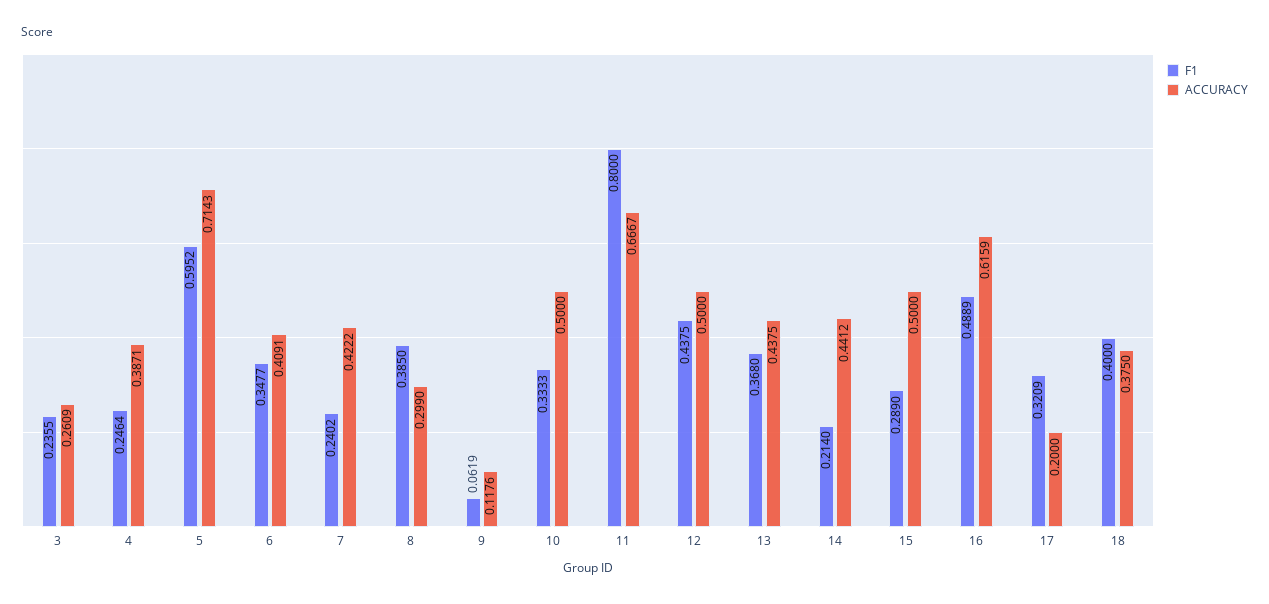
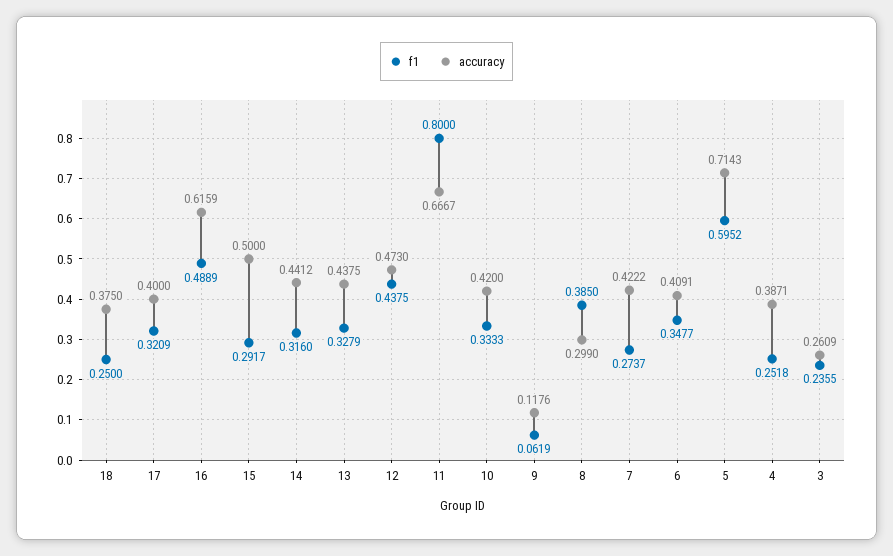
  {
    "F1": {
      "3": 0.2355,
-     "4": 0.2464,
+     "4": 0.2518,
      "5": 0.5952,
      "6": 0.3477,
-     "7": 0.2402,
+     "7": 0.2737,
      "8": 0.385,
      "9": 0.0619,
      "10": 0.3333,
      "11": 0.8,
      "12": 0.4375,
-     "13": 0.368,
+     "13": 0.3279,
-     "14": 0.214,
+     "14": 0.316,
-     "15": 0.289,
+     "15": 0.2917,
      "16": 0.4889,
      "17": 0.3209,
-     "18": 0.4
+     "18": 0.25
    },
    "ACCURACY": {
      "3": 0.2609,
      "4": 0.3871,
      "5": 0.7143,
      "6": 0.4091,
      "7": 0.4222,
      "8": 0.299,
      "9": 0.1176,
-     "10": 0.5,
+     "10": 0.42,
      "11": 0.6667,
-     "12": 0.5,
+     "12": 0.473,
      "13": 0.4375,
      "14": 0.4412,
      "15": 0.5,
      "16": 0.6159,
-     "17": 0.2,
+     "17": 0.4,
      "18": 0.375
    }
  }

